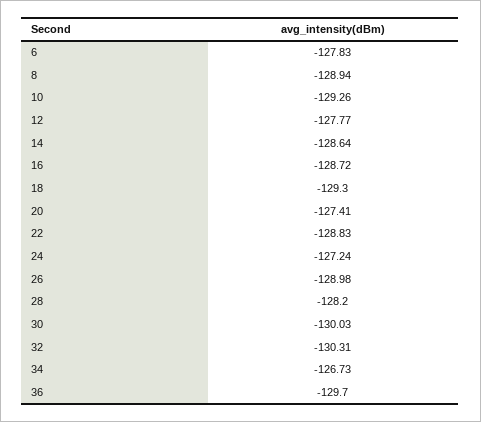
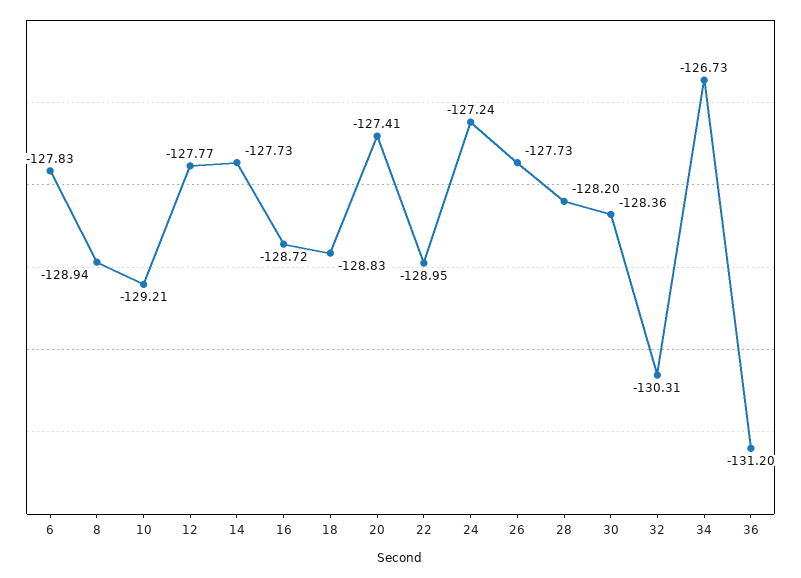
  {
    "6": -127.83,
    "8": -128.94,
-   "10": -129.26,
+   "10": -129.21,
    "12": -127.77,
-   "14": -128.64,
+   "14": -127.73,
    "16": -128.72,
-   "18": -129.3,
+   "18": -128.83,
    "20": -127.41,
-   "22": -128.83,
+   "22": -128.95,
    "24": -127.24,
-   "26": -128.98,
+   "26": -127.73,
    "28": -128.2,
-   "30": -130.03,
+   "30": -128.36,
    "32": -130.31,
    "34": -126.73,
-   "36": -129.7
+   "36": -131.2
  }

